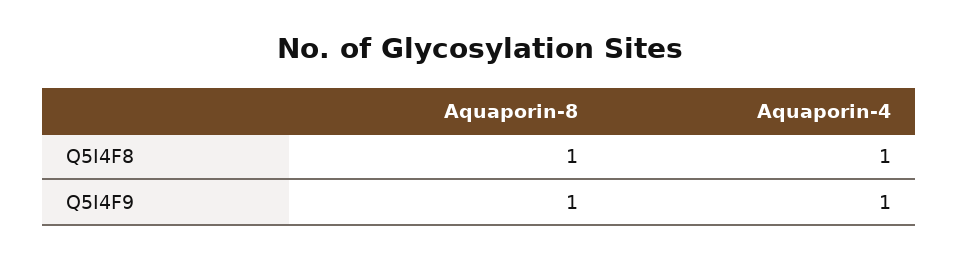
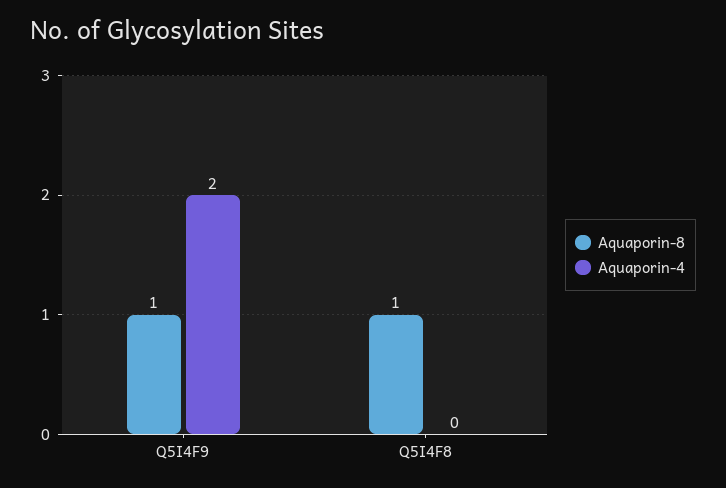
  {
    "Aquaporin-8": {
      "Q5I4F8": 1,
      "Q5I4F9": 1
    },
    "Aquaporin-4": {
-     "Q5I4F8": 1,
+     "Q5I4F8": 0,
-     "Q5I4F9": 1
+     "Q5I4F9": 2
    }
  }

